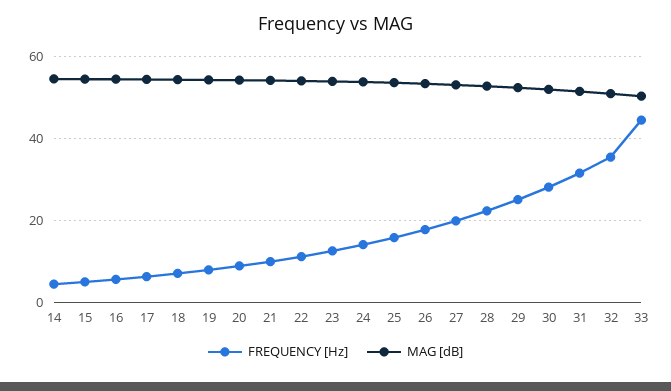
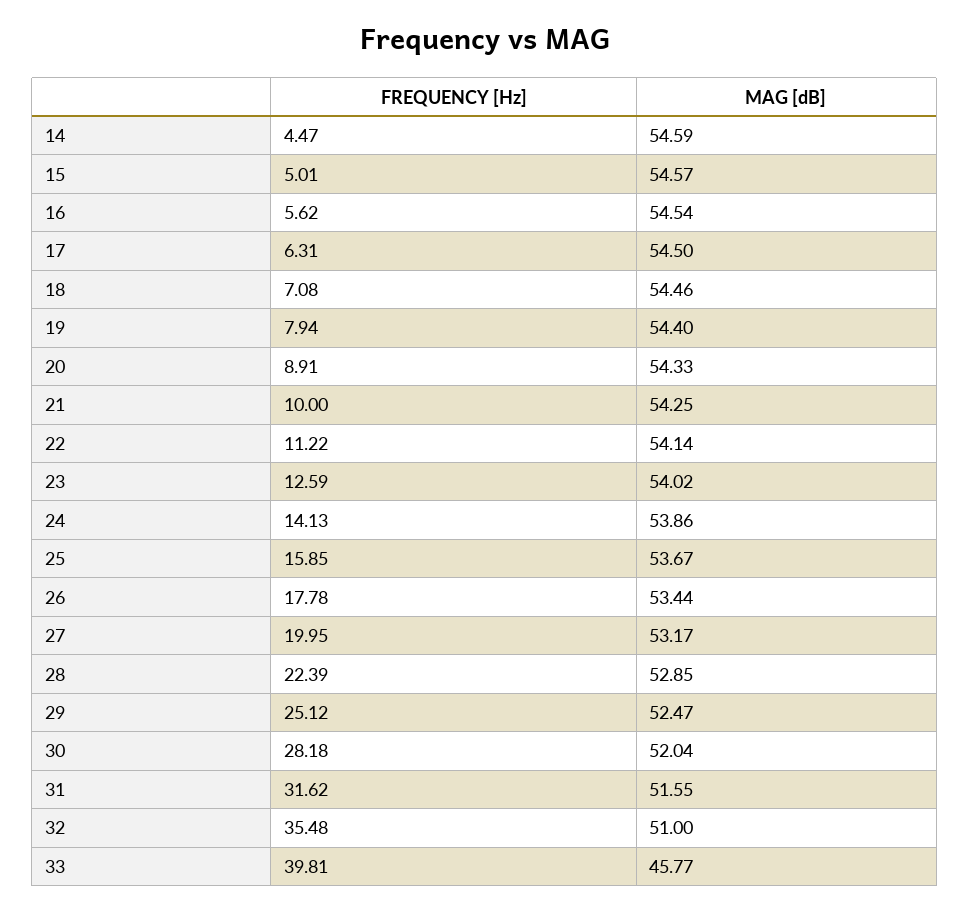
  {
    "FREQUENCY [Hz]": {
      "14": 4.47,
      "15": 5.01,
      "16": 5.62,
      "17": 6.31,
      "18": 7.08,
      "19": 7.94,
      "20": 8.91,
      "21": 10,
      "22": 11.22,
      "23": 12.59,
      "24": 14.13,
      "25": 15.85,
      "26": 17.78,
      "27": 19.95,
      "28": 22.39,
      "29": 25.12,
      "30": 28.18,
      "31": 31.62,
      "32": 35.48,
-     "33": 44
+     "33": 39.81
    },
    "MAG [dB]": {
      "14": 54.59,
      "15": 54.57,
      "16": 54.54,
      "17": 54.5,
      "18": 54.46,
      "19": 54.4,
      "20": 54.33,
      "21": 54.25,
      "22": 54.14,
      "23": 54.02,
      "24": 53.86,
      "25": 53.67,
      "26": 53.44,
      "27": 53.17,
      "28": 52.85,
      "29": 52.47,
      "30": 52.04,
      "31": 51.55,
      "32": 51,
-     "33": 50
+     "33": 45.77
    }
  }

